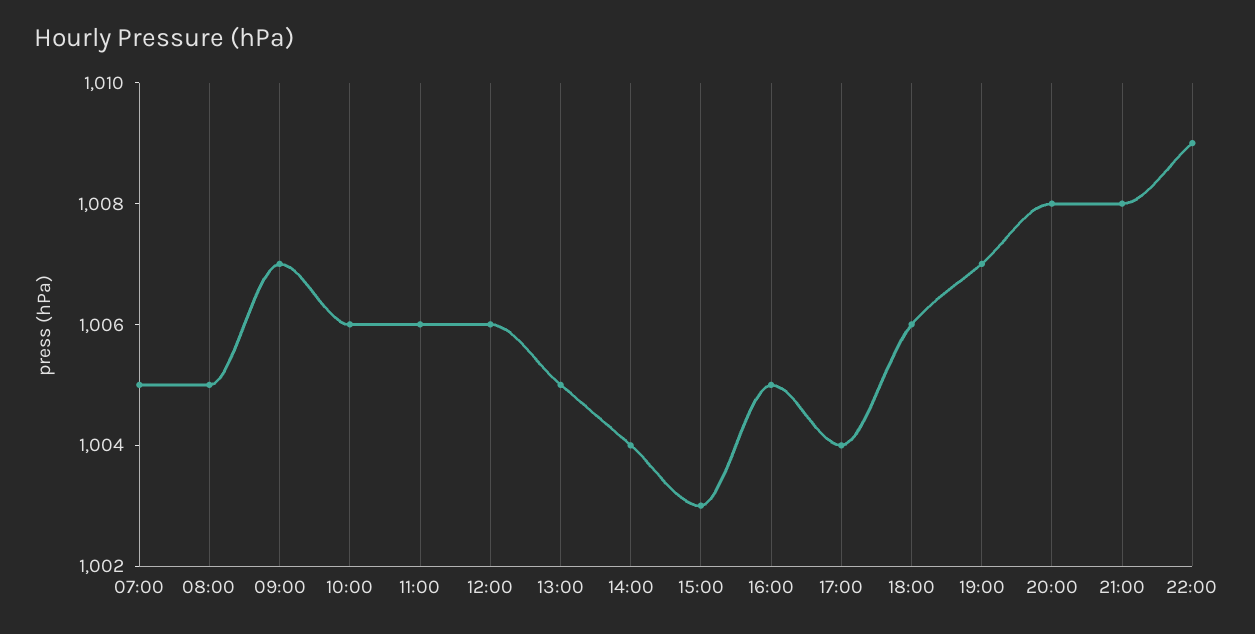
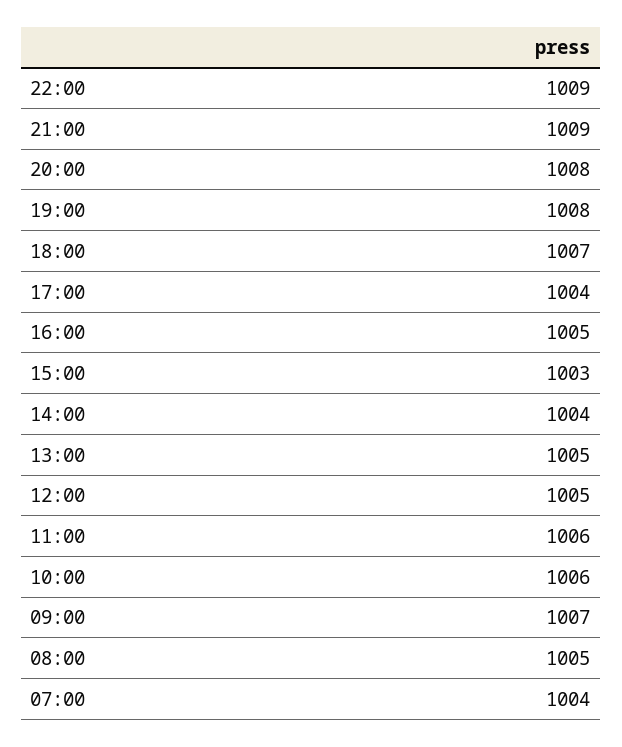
  {
-   "07:00": 1005,
+   "07:00": 1004,
    "08:00": 1005,
    "09:00": 1007,
    "10:00": 1006,
    "11:00": 1006,
-   "12:00": 1006,
+   "12:00": 1005,
    "13:00": 1005,
    "14:00": 1004,
    "15:00": 1003,
    "16:00": 1005,
    "17:00": 1004,
-   "18:00": 1006,
+   "18:00": 1007,
-   "19:00": 1007,
+   "19:00": 1008,
    "20:00": 1008,
-   "21:00": 1008,
+   "21:00": 1009,
    "22:00": 1009
  }

